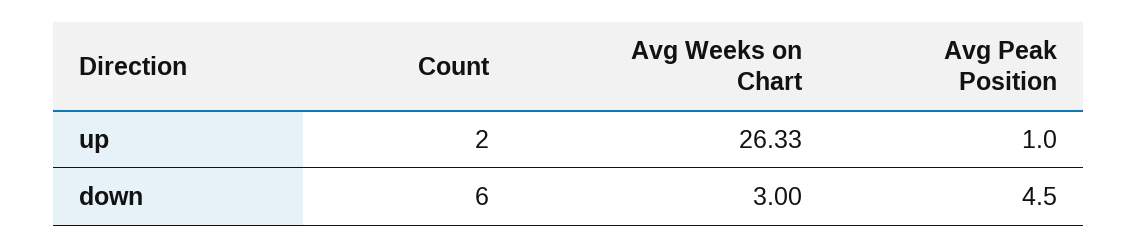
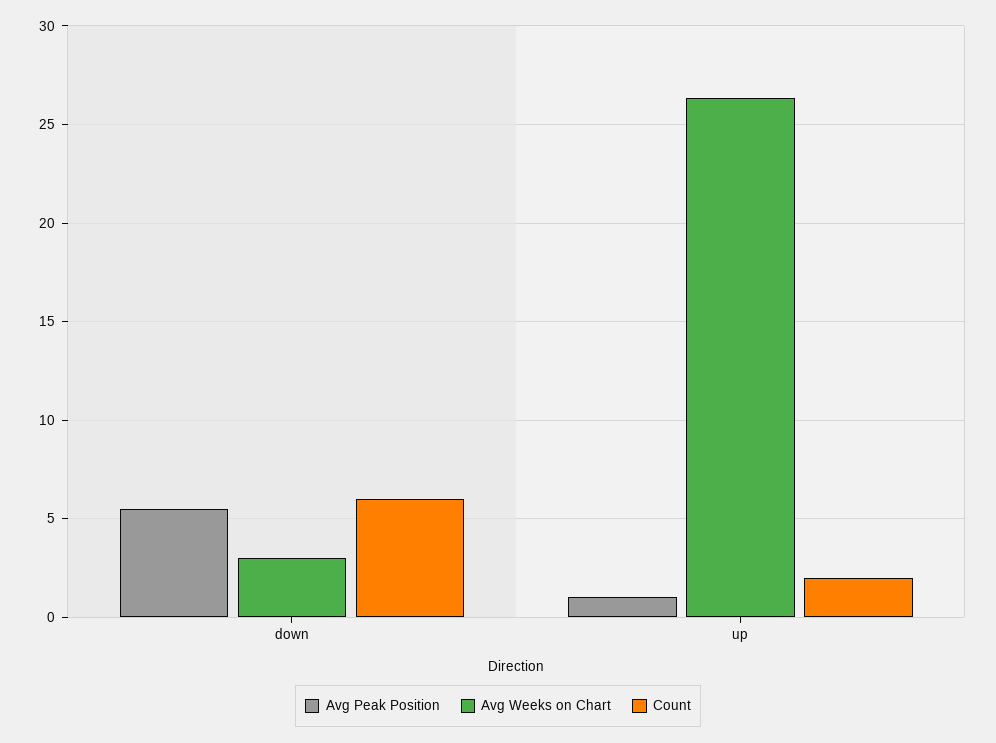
  {
    "Count": {
      "up": 2,
      "down": 6
    },
    "Avg Weeks on Chart": {
      "up": 26.33,
      "down": 3
    },
    "Avg Peak Position": {
      "up": 1,
-     "down": 4.5
+     "down": 5.5
    }
  }

